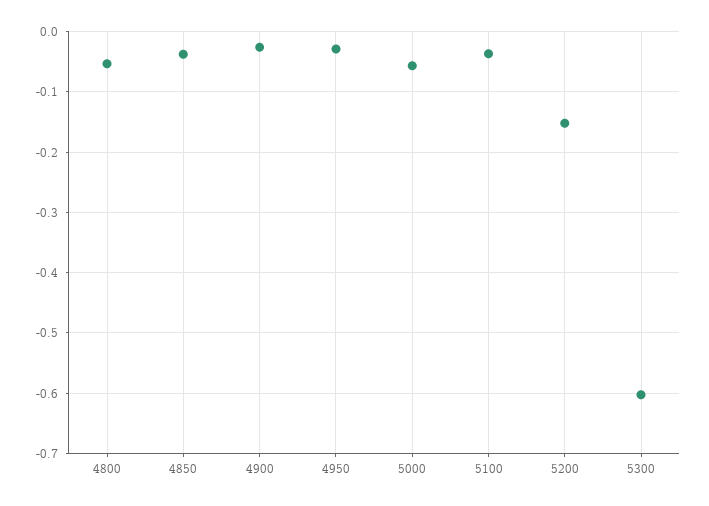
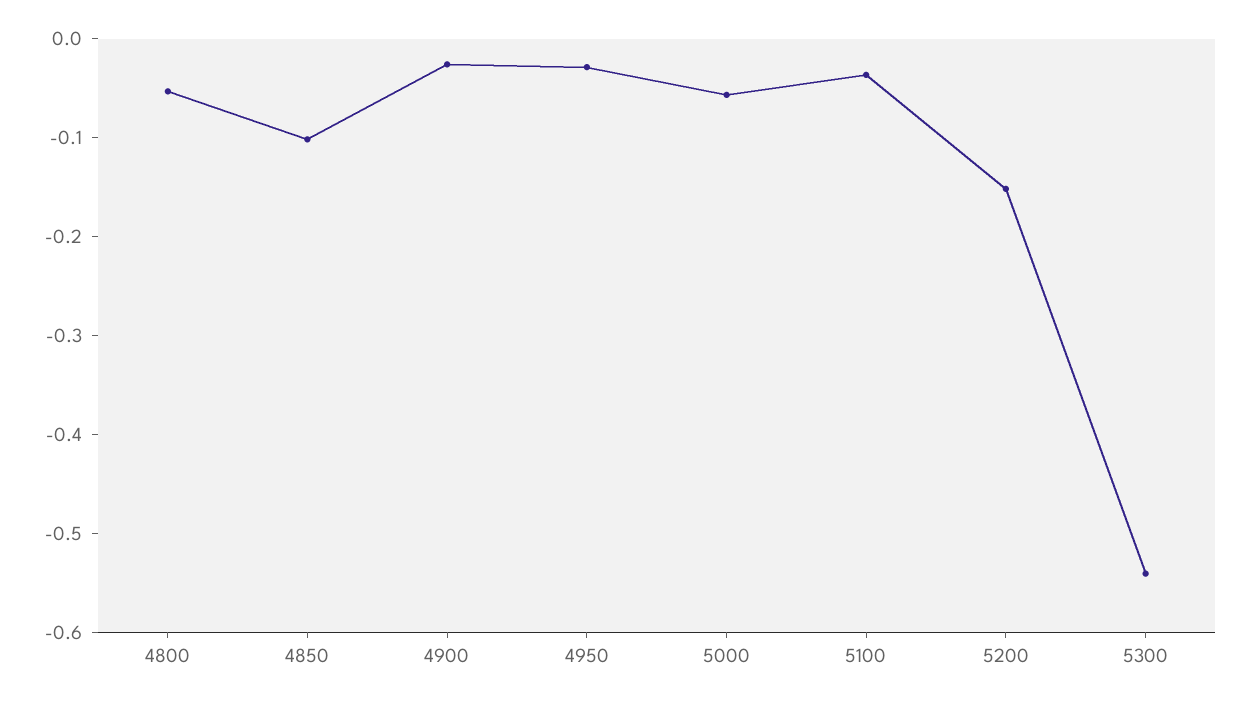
  {
    "4800": -0.05,
-   "4850": -0.04,
+   "4850": -0.1,
    "4900": -0.03,
    "4950": -0.03,
    "5000": -0.06,
    "5100": -0.04,
    "5200": -0.15,
-   "5300": -0.6
+   "5300": -0.54
  }

